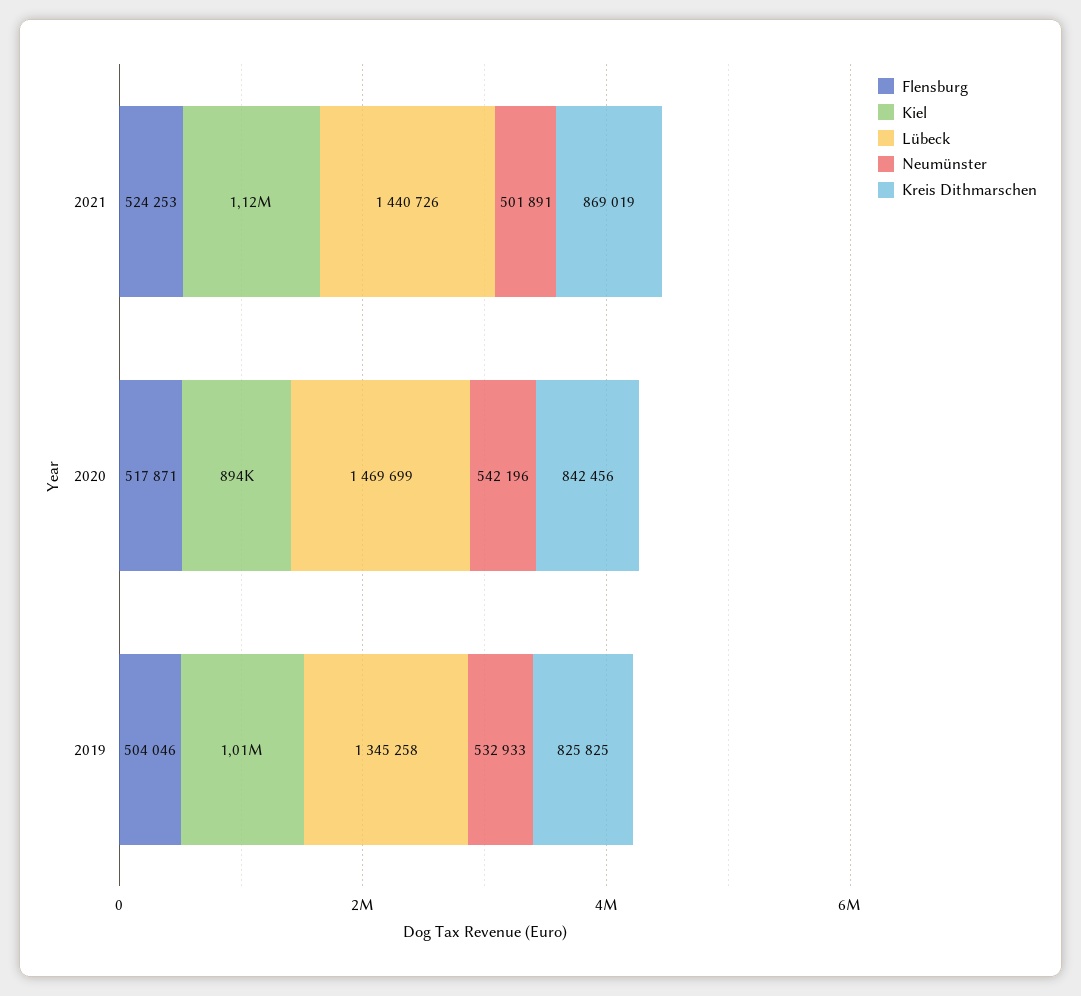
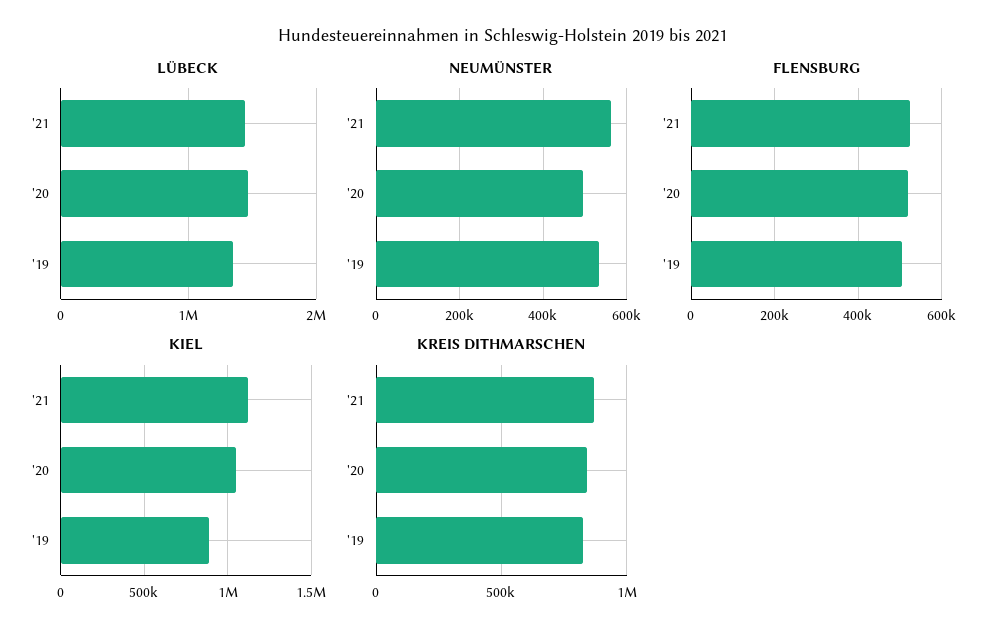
  {
    "Flensburg": {
      "2021": 524253,
      "2020": 517871,
      "2019": 504046
    },
    "Kiel": {
      "2021": 1120000,
-     "2020": 894000,
+     "2020": 1050000,
-     "2019": 1010000
+     "2019": 900000
    },
    "Lübeck": {
      "2021": 1440726,
      "2020": 1469699,
      "2019": 1345258
    },
    "Neumünster": {
-     "2021": 501891,
+     "2021": 560000,
-     "2020": 542196,
+     "2020": 500000,
      "2019": 532933
    },
    "Kreis Dithmarschen": {
      "2021": 869019,
      "2020": 842456,
      "2019": 825825
    }
  }

